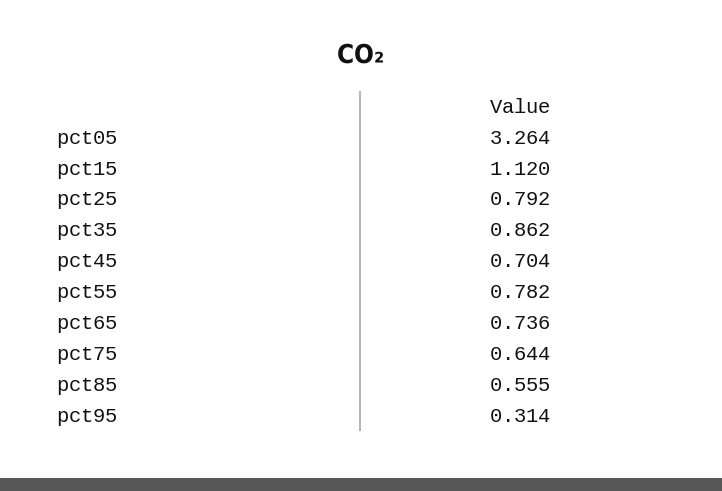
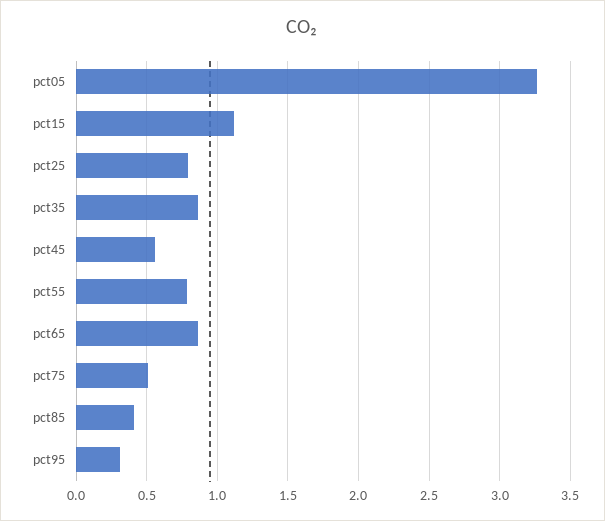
  {
    "pct05": 3.264,
    "pct15": 1.12,
    "pct25": 0.792,
    "pct35": 0.862,
-   "pct45": 0.704,
+   "pct45": 0.55,
    "pct55": 0.782,
-   "pct65": 0.736,
+   "pct65": 0.85,
-   "pct75": 0.644,
+   "pct75": 0.5,
-   "pct85": 0.555,
+   "pct85": 0.4,
    "pct95": 0.314
  }

